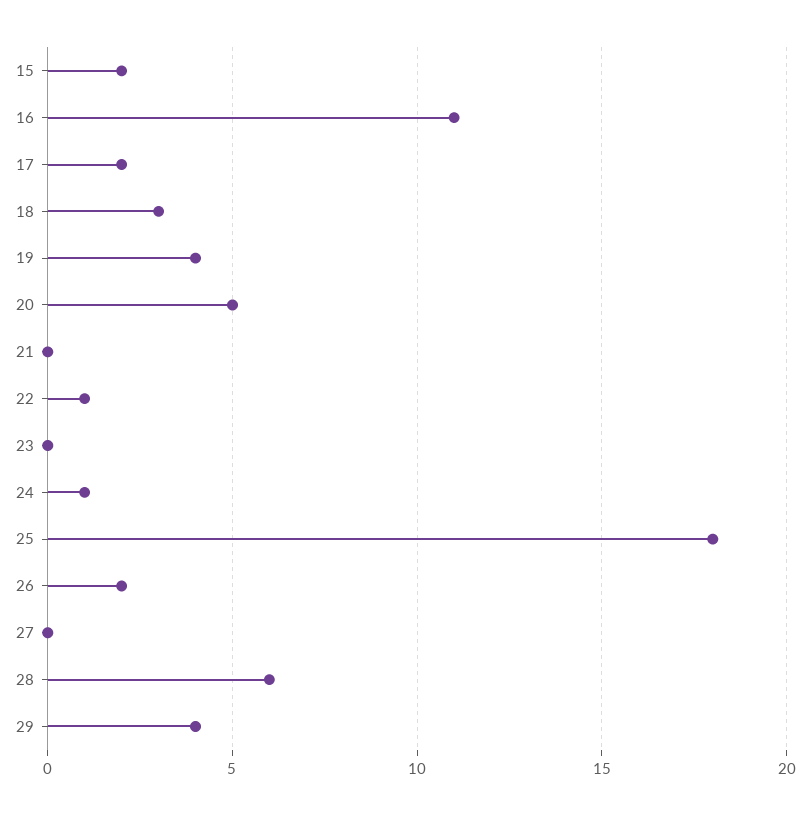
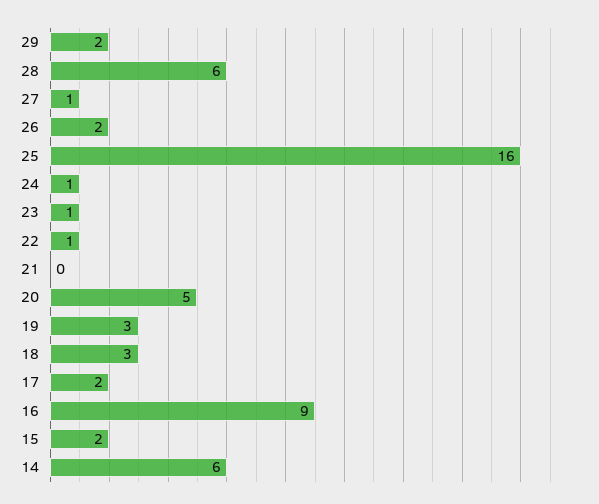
  {
    "15": 2,
-   "16": 11,
+   "16": 9,
    "17": 2,
    "18": 3,
-   "19": 4,
+   "19": 3,
    "20": 5,
    "21": 0,
    "22": 1,
-   "23": 0,
+   "23": 1,
    "24": 1,
-   "25": 18,
+   "25": 16,
    "26": 2,
-   "27": 0,
+   "27": 1,
    "28": 6,
-   "29": 4
+   "29": 2,
+   "14": 6
  }

